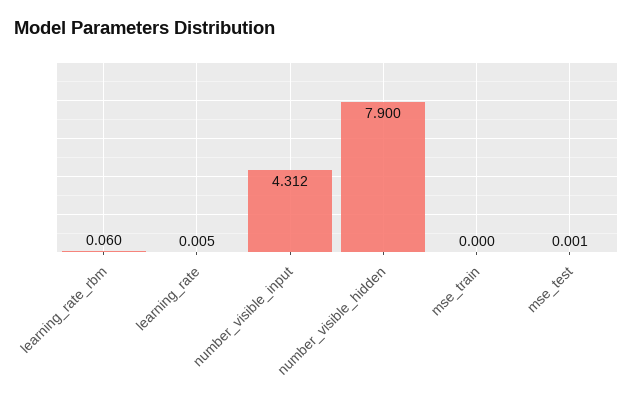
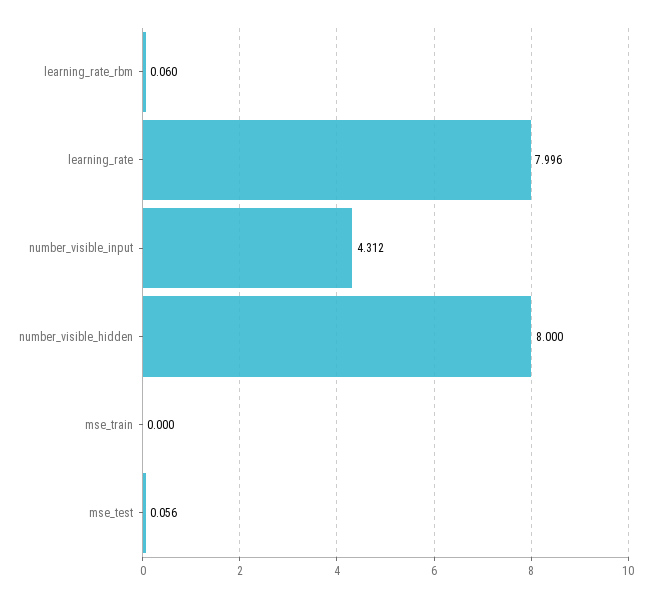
  {
    "learning_rate_rbm": 0.06,
-   "learning_rate": 0.005,
+   "learning_rate": 7.996,
    "number_visible_input": 4.312,
-   "number_visible_hidden": 7.9,
+   "number_visible_hidden": 8,
    "mse_train": 0,
-   "mse_test": 0.001
+   "mse_test": 0.056
  }

